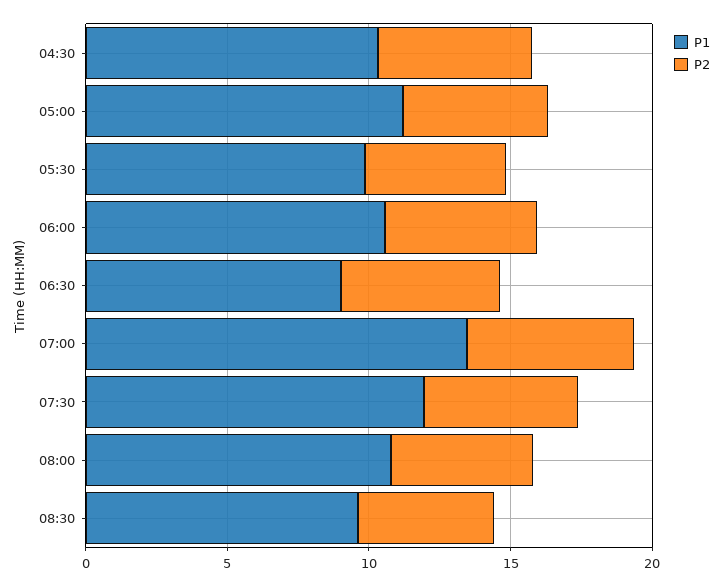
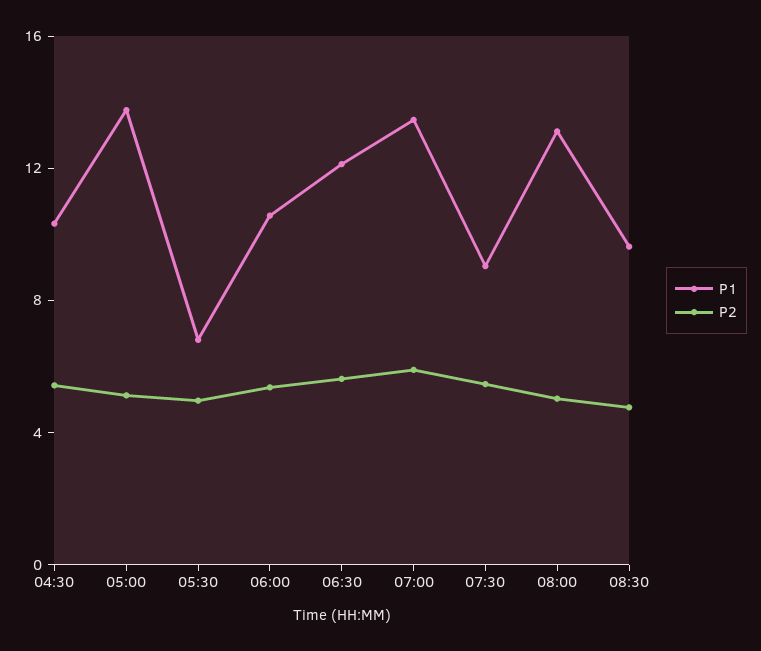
  {
    "P1": {
      "04:30": 10,
-     "05:00": 11,
+     "05:00": 14,
-     "05:30": 10,
+     "05:30": 7,
      "06:00": 11,
-     "06:30": 9,
+     "06:30": 12,
      "07:00": 13,
-     "07:30": 12,
+     "07:30": 9,
-     "08:00": 11,
+     "08:00": 13,
      "08:30": 10
    },
    "P2": {
      "04:30": 5,
      "05:00": 5,
      "05:30": 5,
      "06:00": 5,
      "06:30": 6,
      "07:00": 6,
      "07:30": 5,
      "08:00": 5,
      "08:30": 5
    }
  }

